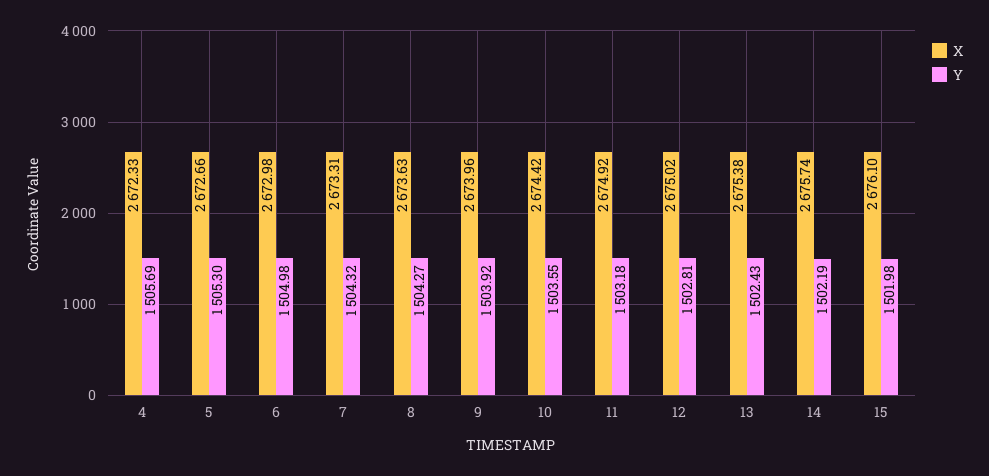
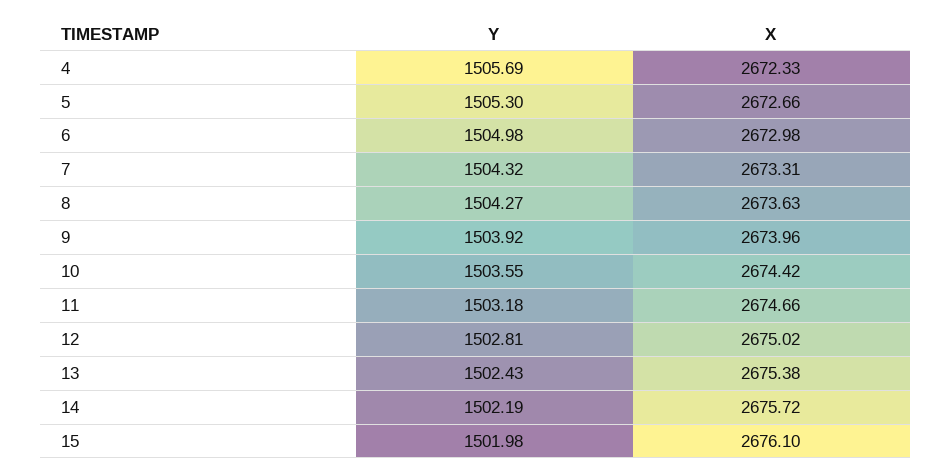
  {
    "X": {
      "4": 2672.33,
      "5": 2672.66,
      "6": 2672.98,
      "7": 2673.31,
      "8": 2673.63,
      "9": 2673.96,
      "10": 2674.42,
-     "11": 2674.92,
+     "11": 2674.66,
      "12": 2675.02,
      "13": 2675.38,
-     "14": 2675.74,
+     "14": 2675.72,
      "15": 2676.1
    },
    "Y": {
      "4": 1505.69,
      "5": 1505.3,
      "6": 1504.98,
      "7": 1504.32,
      "8": 1504.27,
      "9": 1503.92,
      "10": 1503.55,
      "11": 1503.18,
      "12": 1502.81,
      "13": 1502.43,
      "14": 1502.19,
      "15": 1501.98
    }
  }

